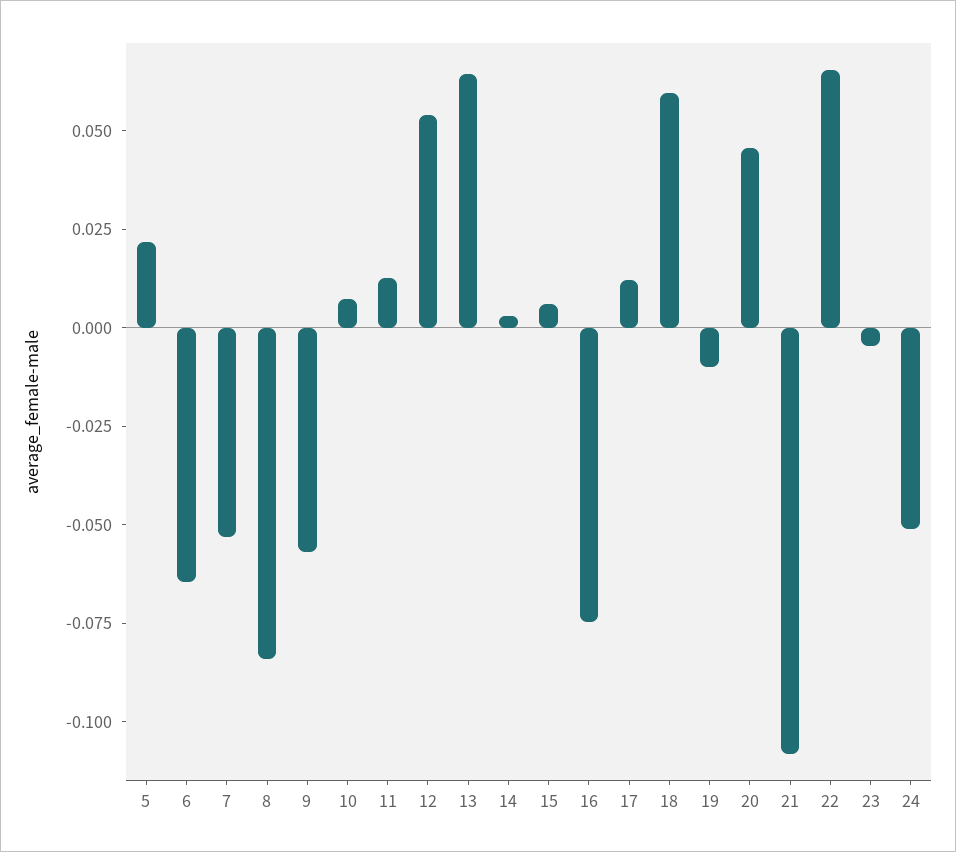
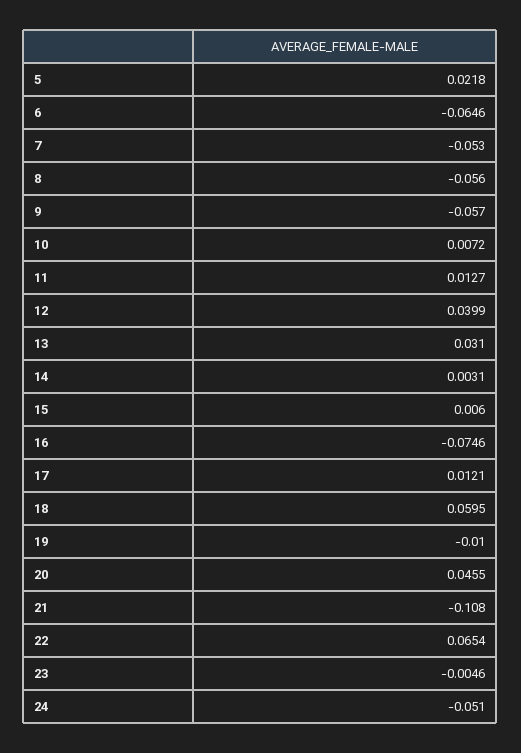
  {
    "5": 0.0218,
    "6": -0.0646,
    "7": -0.053,
-   "8": -0.085,
+   "8": -0.056,
    "9": -0.057,
    "10": 0.0072,
    "11": 0.0127,
-   "12": 0.055,
+   "12": 0.0399,
-   "13": 0.065,
+   "13": 0.031,
    "14": 0.0031,
    "15": 0.006,
    "16": -0.0746,
    "17": 0.0121,
    "18": 0.0595,
    "19": -0.01,
    "20": 0.0455,
    "21": -0.108,
    "22": 0.0654,
    "23": -0.0046,
    "24": -0.051
  }

